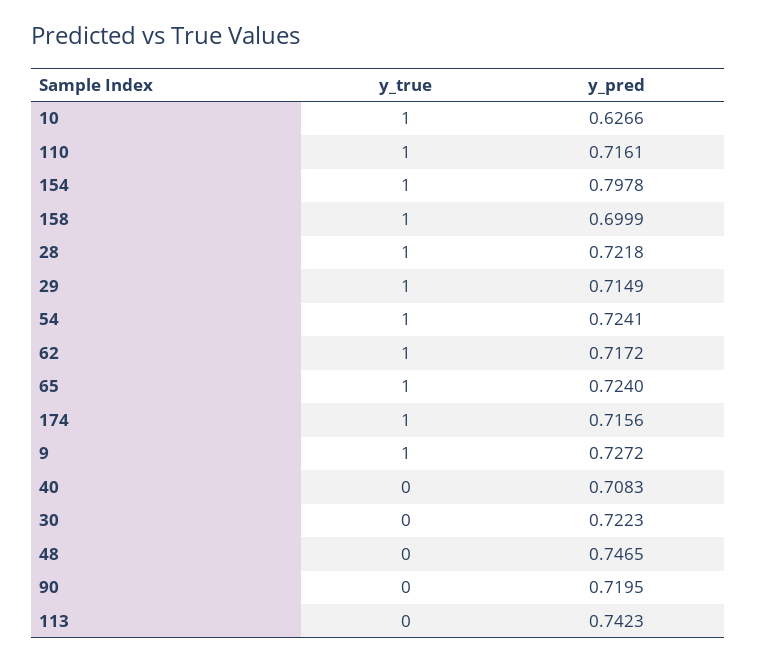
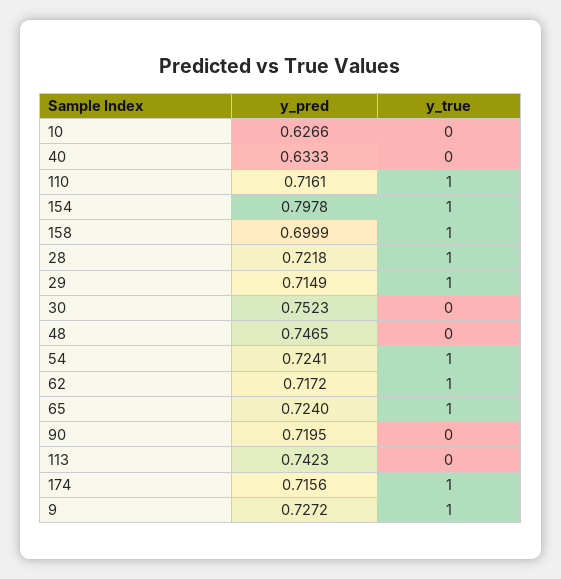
  {
    "y_true": {
-     "10": 1,
+     "10": 0,
      "110": 1,
      "154": 1,
      "158": 1,
      "28": 1,
      "29": 1,
      "54": 1,
      "62": 1,
      "65": 1,
      "174": 1,
      "9": 1,
      "40": 0,
      "30": 0,
      "48": 0,
      "90": 0,
      "113": 0
    },
    "y_pred": {
      "10": 0.6266,
      "110": 0.7161,
      "154": 0.7978,
      "158": 0.6999,
      "28": 0.7218,
      "29": 0.7149,
      "54": 0.7241,
      "62": 0.7172,
      "65": 0.724,
      "174": 0.7156,
      "9": 0.7272,
-     "40": 0.7083,
+     "40": 0.6333,
-     "30": 0.7223,
+     "30": 0.7523,
      "48": 0.7465,
      "90": 0.7195,
      "113": 0.7423
    }
  }

